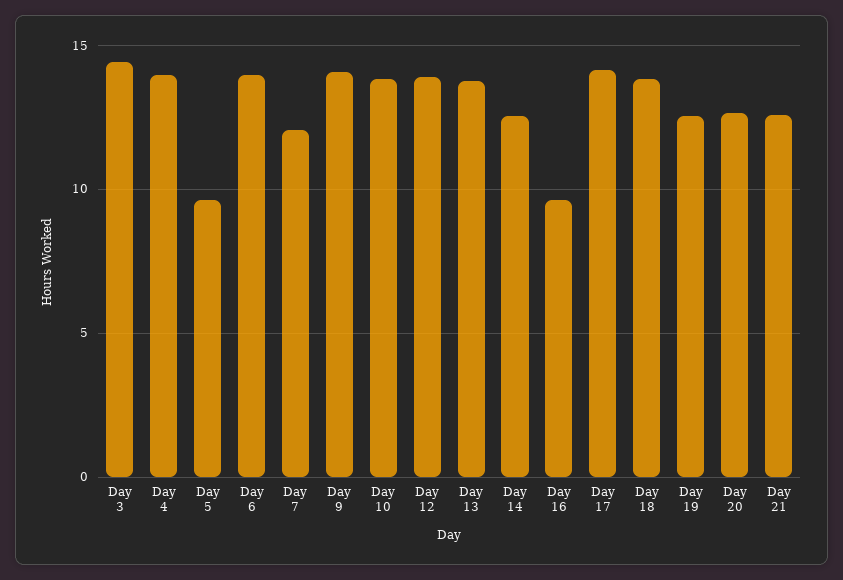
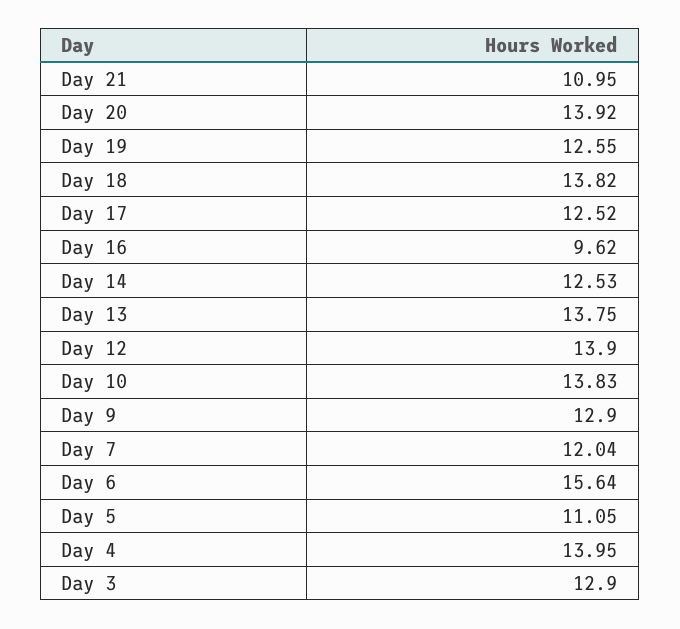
  {
-   "Day 3": 14.5,
+   "Day 3": 12.9,
    "Day 4": 13.95,
-   "Day 5": 9.5,
+   "Day 5": 11.05,
-   "Day 6": 14,
+   "Day 6": 15.64,
    "Day 7": 12.04,
-   "Day 9": 14,
+   "Day 9": 12.9,
    "Day 10": 13.83,
    "Day 12": 13.9,
    "Day 13": 13.75,
    "Day 14": 12.53,
    "Day 16": 9.62,
-   "Day 17": 14,
+   "Day 17": 12.52,
    "Day 18": 13.82,
    "Day 19": 12.55,
-   "Day 20": 12.5,
+   "Day 20": 13.92,
-   "Day 21": 12.5
+   "Day 21": 10.95
  }

